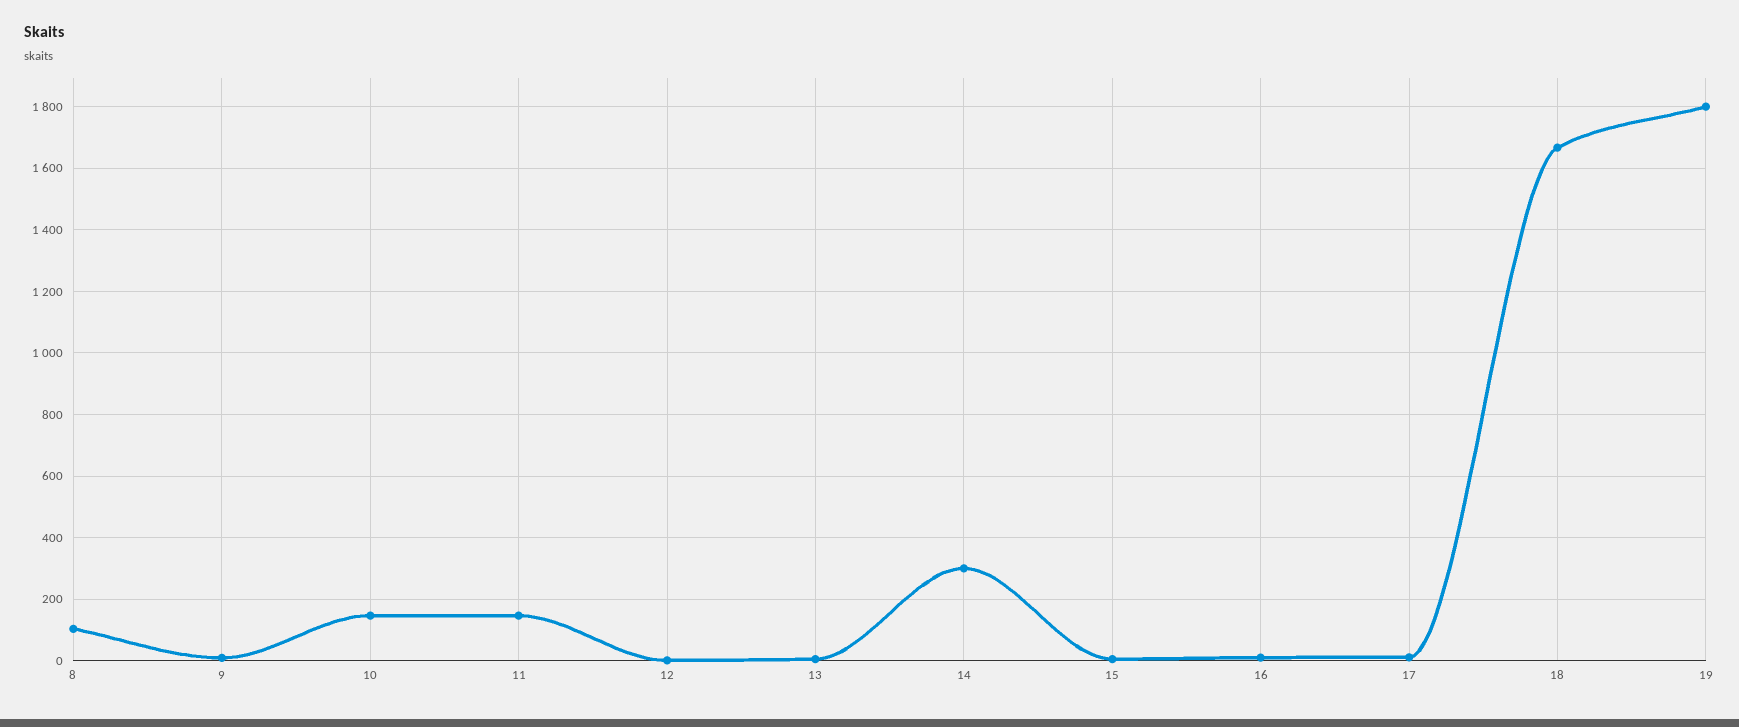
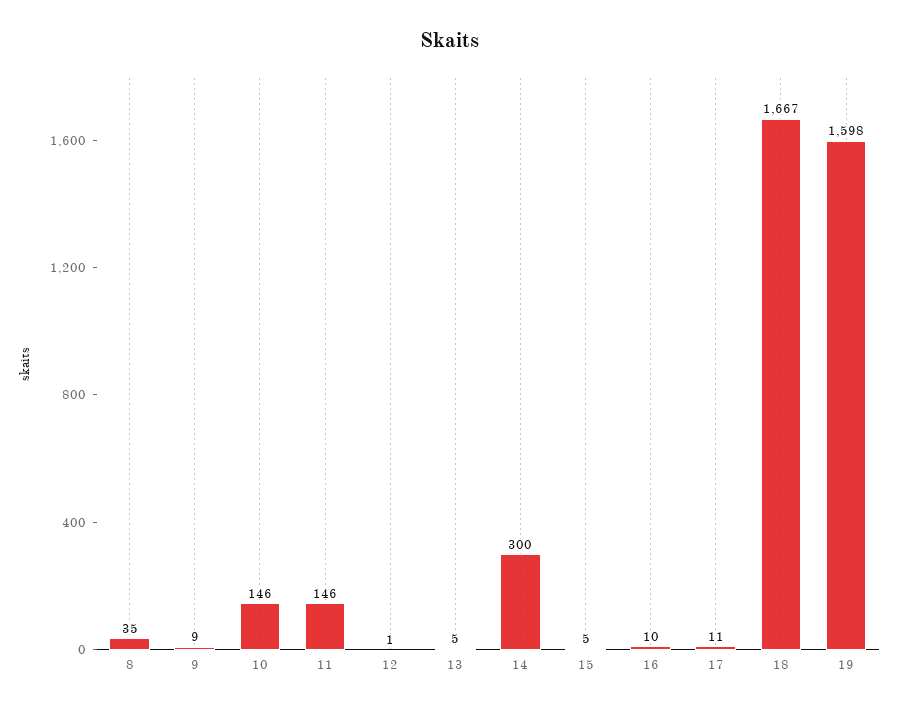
  {
-   "8": 100,
+   "8": 35,
    "9": 9,
    "10": 146,
    "11": 146,
    "12": 1,
    "13": 5,
    "14": 300,
    "15": 5,
    "16": 10,
    "17": 11,
    "18": 1667,
-   "19": 1800
+   "19": 1598
  }

